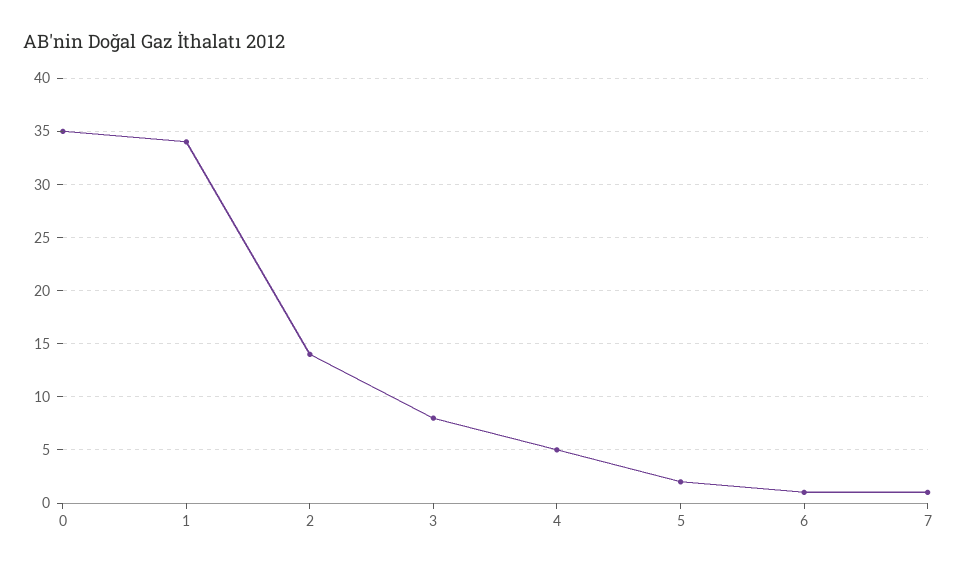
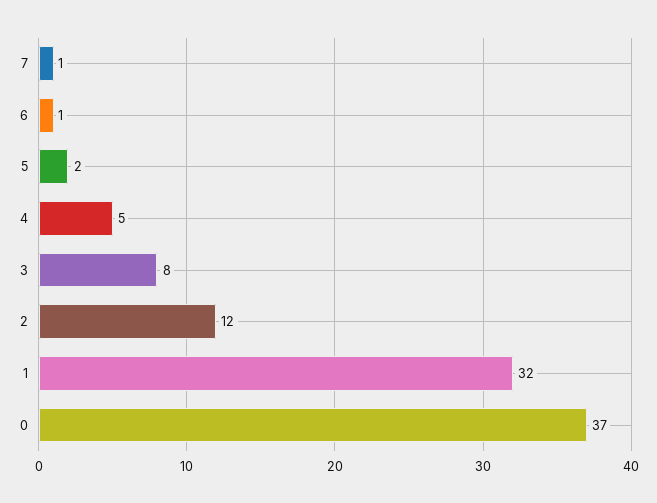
  {
-   "0": 35,
+   "0": 37,
-   "1": 34,
+   "1": 32,
-   "2": 14,
+   "2": 12,
    "3": 8,
    "4": 5,
    "5": 2,
    "6": 1,
    "7": 1
  }

